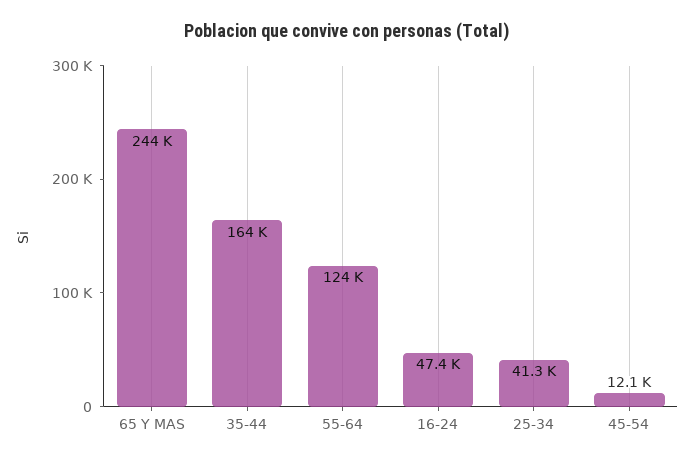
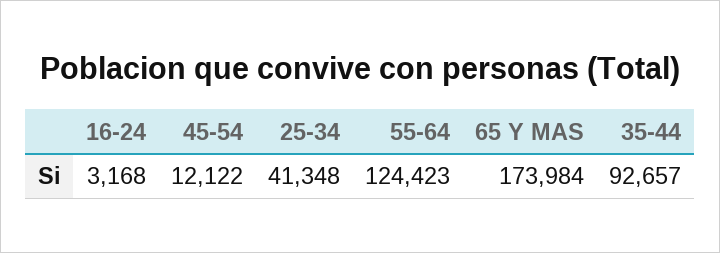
  {
-   "65 Y MAS": 244000,
+   "65 Y MAS": 173984,
-   "35-44": 164000,
+   "35-44": 92657,
    "55-64": 124423,
-   "16-24": 47400,
+   "16-24": 3168,
    "25-34": 41348,
    "45-54": 12122
  }

